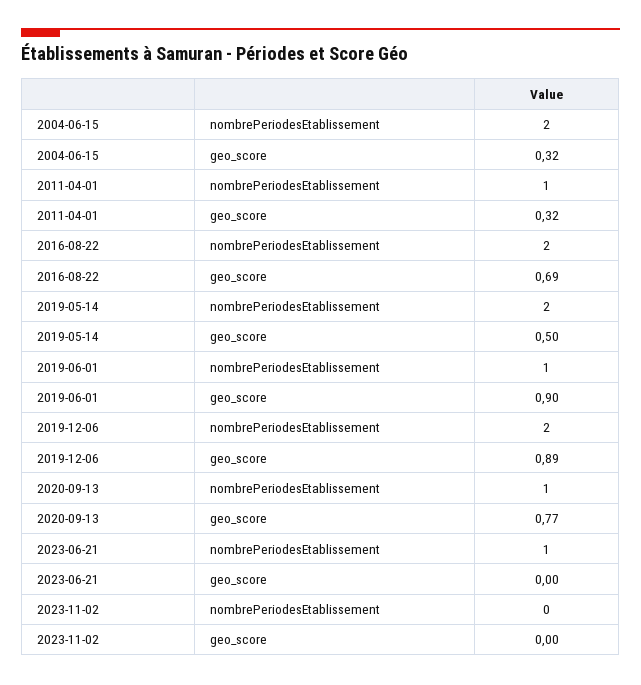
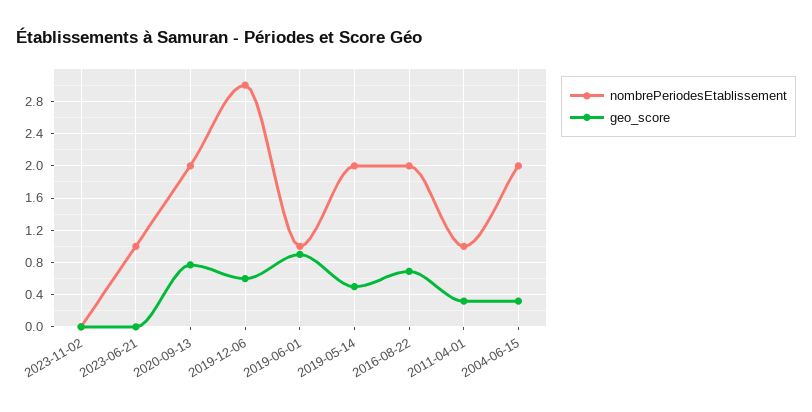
  {
    "nombrePeriodesEtablissement": {
      "2004-06-15": 2,
      "2011-04-01": 1,
      "2016-08-22": 2,
      "2019-05-14": 2,
      "2019-06-01": 1,
-     "2019-12-06": 2,
+     "2019-12-06": 3,
-     "2020-09-13": 1,
+     "2020-09-13": 2,
      "2023-06-21": 1,
      "2023-11-02": 0
    },
    "geo_score": {
      "2004-06-15": 0.32,
      "2011-04-01": 0.32,
      "2016-08-22": 0.69,
      "2019-05-14": 0.5,
      "2019-06-01": 0.9,
-     "2019-12-06": 0.89,
+     "2019-12-06": 0.6,
      "2020-09-13": 0.77,
      "2023-06-21": 0,
      "2023-11-02": 0
    }
  }

